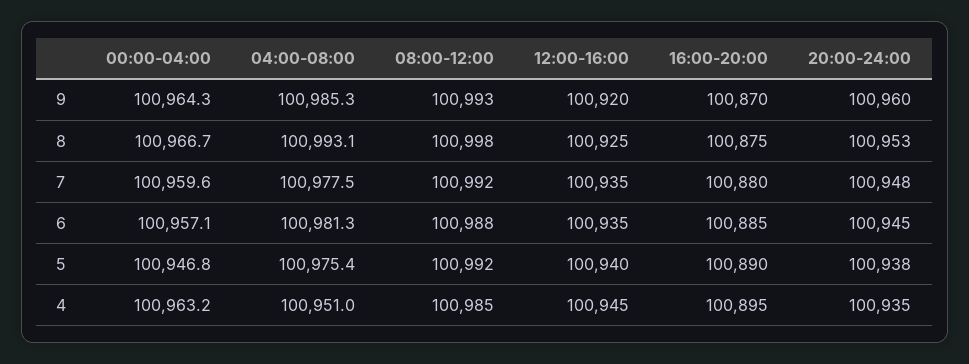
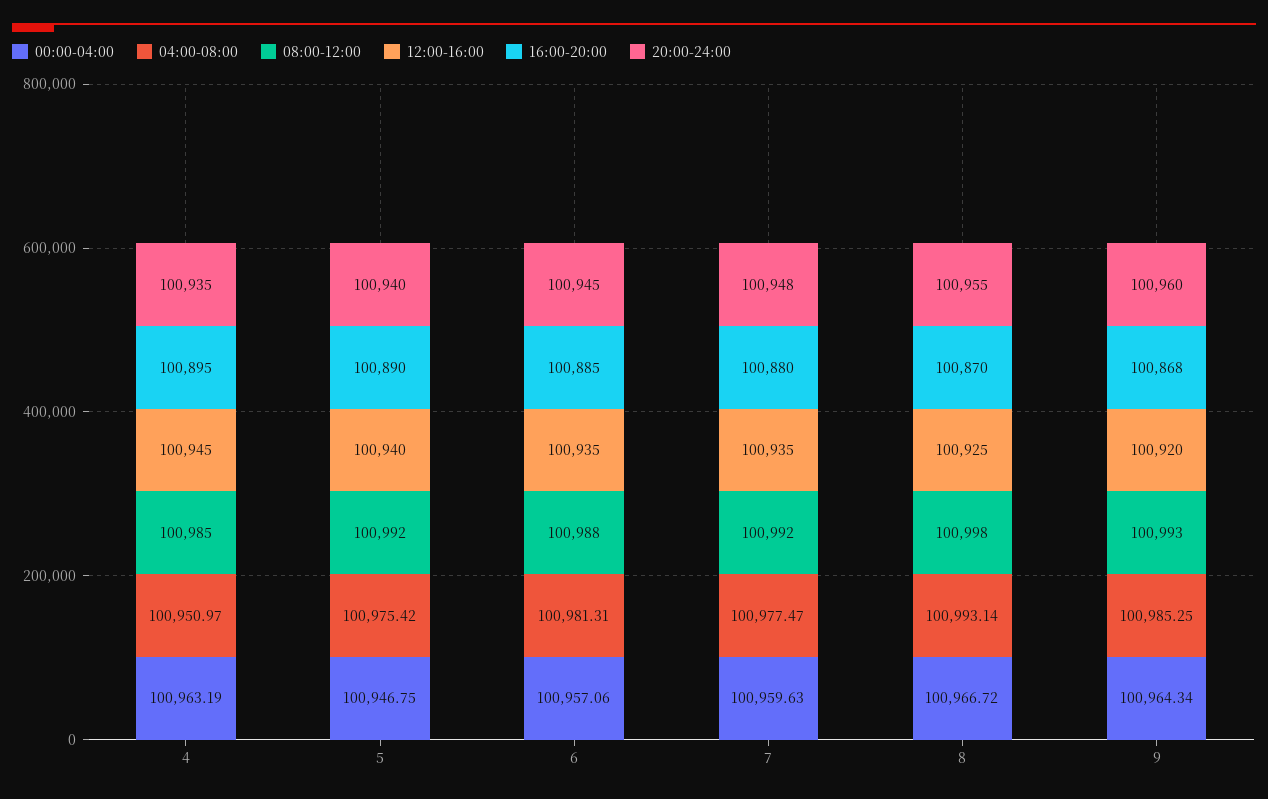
  {
    "00:00-04:00": {
      "9": 100964.34,
      "8": 100966.72,
      "7": 100959.63,
      "6": 100957.06,
      "5": 100946.75,
      "4": 100963.19
    },
    "04:00-08:00": {
      "9": 100985.25,
      "8": 100993.14,
      "7": 100977.47,
      "6": 100981.31,
      "5": 100975.42,
      "4": 100950.97
    },
    "08:00-12:00": {
      "9": 100993,
      "8": 100998,
      "7": 100992,
      "6": 100988,
      "5": 100992,
      "4": 100985
    },
    "12:00-16:00": {
      "9": 100920,
      "8": 100925,
      "7": 100935,
      "6": 100935,
      "5": 100940,
      "4": 100945
    },
    "16:00-20:00": {
-     "9": 100870,
+     "9": 100868,
-     "8": 100875,
+     "8": 100870,
      "7": 100880,
      "6": 100885,
      "5": 100890,
      "4": 100895
    },
    "20:00-24:00": {
      "9": 100960,
-     "8": 100953,
+     "8": 100955,
      "7": 100948,
      "6": 100945,
-     "5": 100938,
+     "5": 100940,
      "4": 100935
    }
  }

